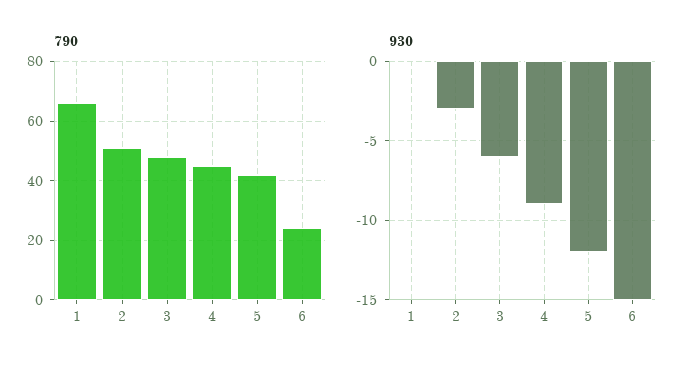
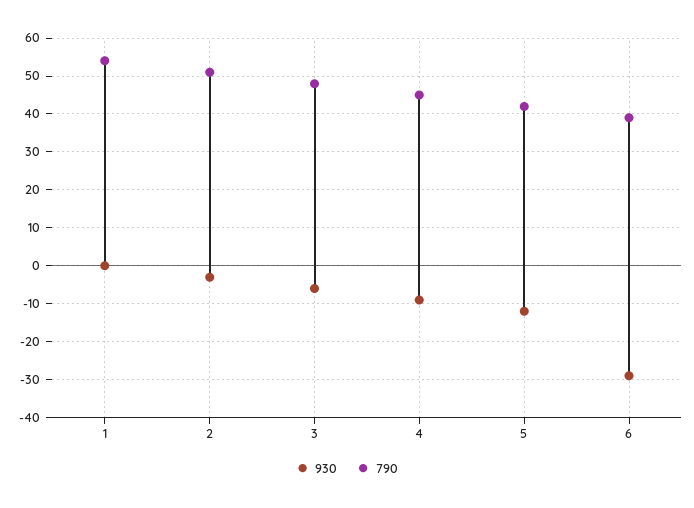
  {
    "790": {
-     "1": 65,
+     "1": 55,
      "2": 50,
      "3": 50,
      "4": 45,
      "5": 40,
-     "6": 25
+     "6": 40
    },
    "930": {
      "1": 0,
      "2": -3,
      "3": -6,
      "4": -9,
      "5": -12,
-     "6": -15
+     "6": -30
    }
  }

